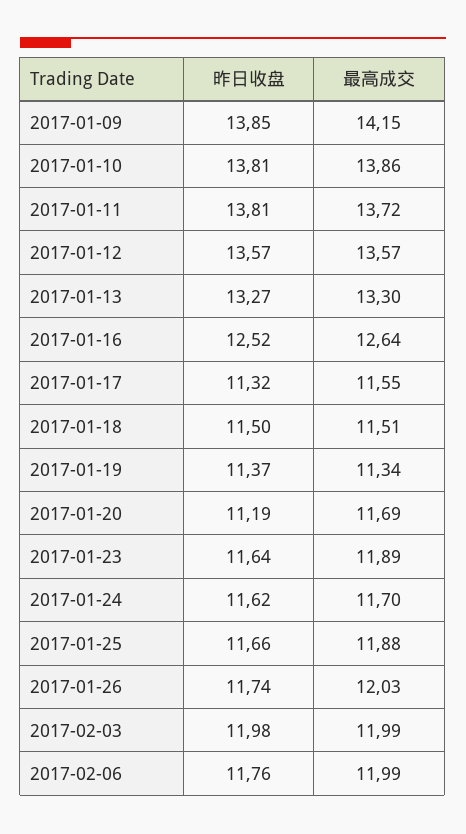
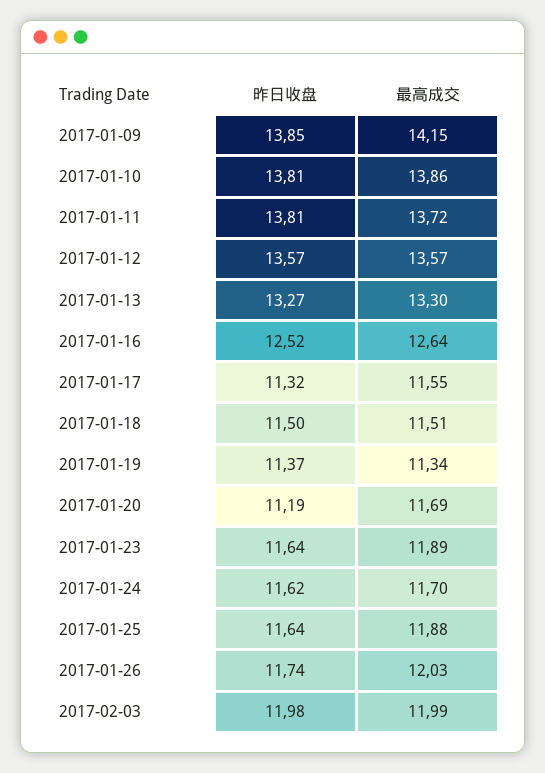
  {
    "昨日收盘": {
      "2017-01-09": 13.85,
      "2017-01-10": 13.81,
      "2017-01-11": 13.81,
      "2017-01-12": 13.57,
      "2017-01-13": 13.27,
      "2017-01-16": 12.52,
      "2017-01-17": 11.32,
      "2017-01-18": 11.5,
      "2017-01-19": 11.37,
      "2017-01-20": 11.19,
      "2017-01-23": 11.64,
      "2017-01-24": 11.62,
-     "2017-01-25": 11.66,
+     "2017-01-25": 11.64,
      "2017-01-26": 11.74,
-     "2017-02-03": 11.98,
+     "2017-02-03": 11.98
-     "2017-02-06": 11.76
    },
    "最高成交": {
      "2017-01-09": 14.15,
      "2017-01-10": 13.86,
      "2017-01-11": 13.72,
      "2017-01-12": 13.57,
      "2017-01-13": 13.3,
      "2017-01-16": 12.64,
      "2017-01-17": 11.55,
      "2017-01-18": 11.51,
      "2017-01-19": 11.34,
      "2017-01-20": 11.69,
      "2017-01-23": 11.89,
      "2017-01-24": 11.7,
      "2017-01-25": 11.88,
      "2017-01-26": 12.03,
-     "2017-02-03": 11.99,
+     "2017-02-03": 11.99
-     "2017-02-06": 11.99
    }
  }

